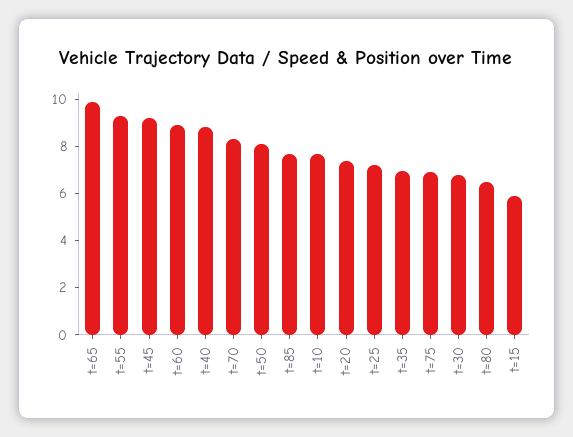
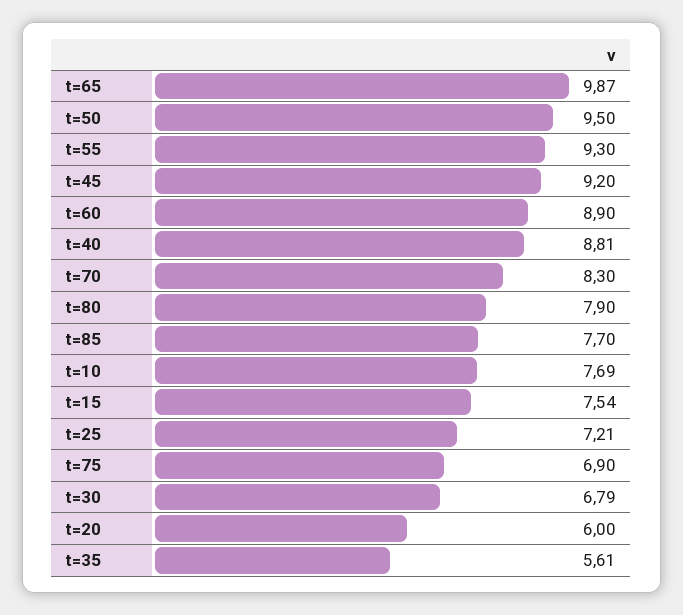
  {
    "t=65": 9.87,
    "t=55": 9.3,
    "t=45": 9.2,
    "t=60": 8.9,
    "t=40": 8.81,
    "t=70": 8.3,
-   "t=50": 8,
+   "t=50": 9.5,
    "t=85": 7.7,
    "t=10": 7.69,
-   "t=20": 7.5,
+   "t=20": 6,
    "t=25": 7.21,
-   "t=35": 7,
+   "t=35": 5.61,
    "t=75": 6.9,
    "t=30": 6.79,
-   "t=80": 6.5,
+   "t=80": 7.9,
-   "t=15": 6
+   "t=15": 7.54
  }

